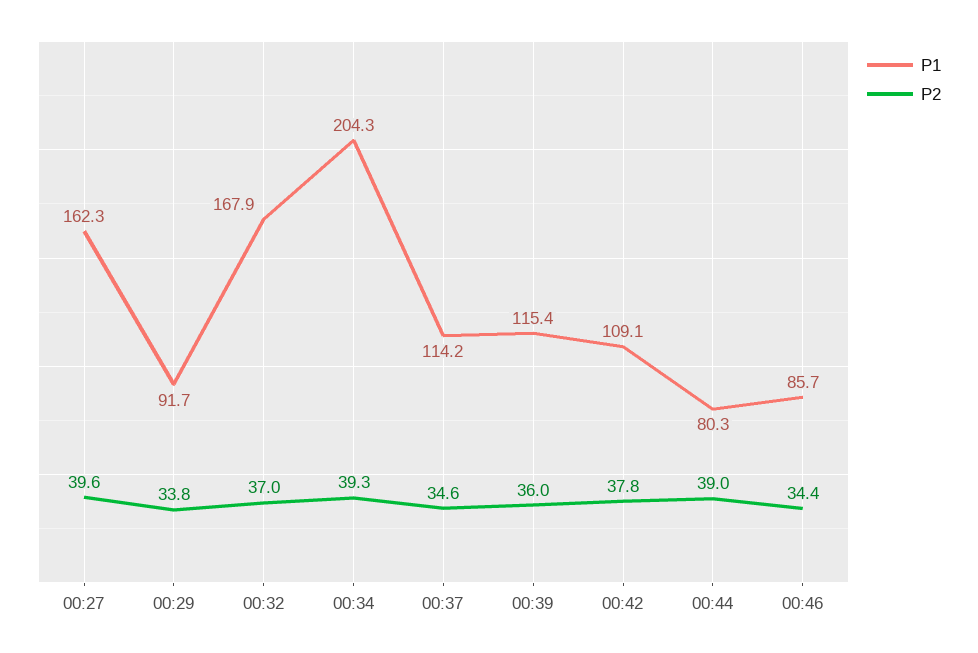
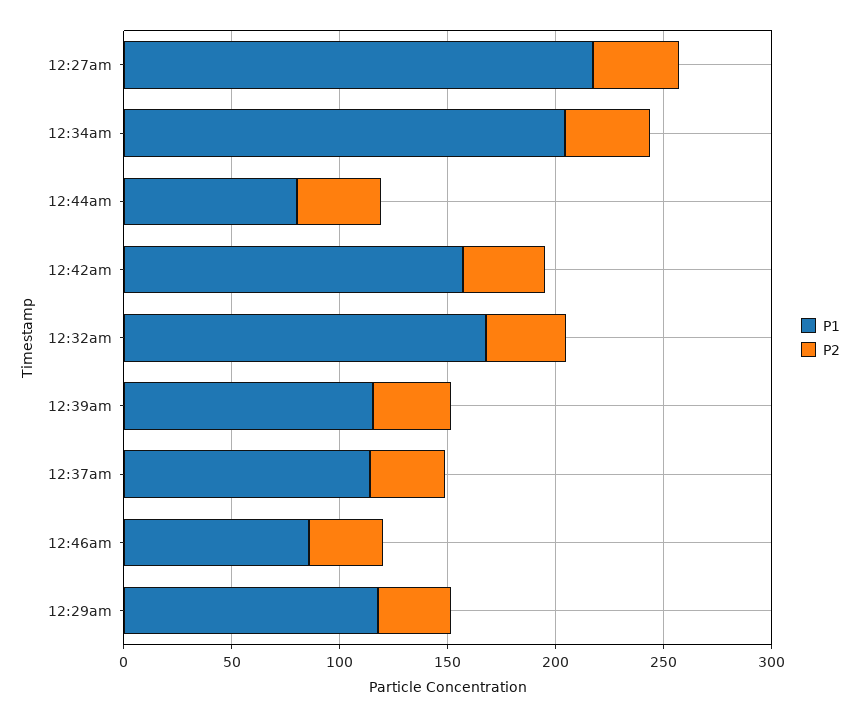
  {
    "P1": {
-     "00:27": 162.3,
+     "00:27": 220,
-     "00:29": 91.7,
+     "00:29": 120,
      "00:32": 167.9,
      "00:34": 204.3,
      "00:37": 114.2,
      "00:39": 115.4,
-     "00:42": 109.1,
+     "00:42": 160,
      "00:44": 80.3,
      "00:46": 85.7
    },
    "P2": {
      "00:27": 39.6,
      "00:29": 33.8,
      "00:32": 37,
      "00:34": 39.3,
      "00:37": 34.6,
      "00:39": 36,
      "00:42": 37.8,
      "00:44": 39,
      "00:46": 34.4
    }
  }

